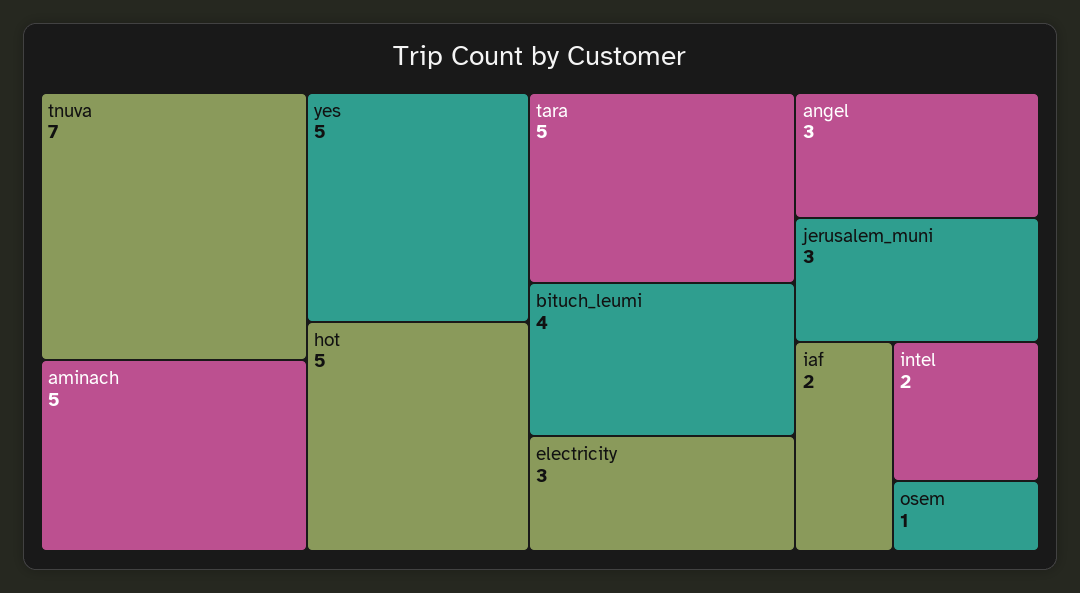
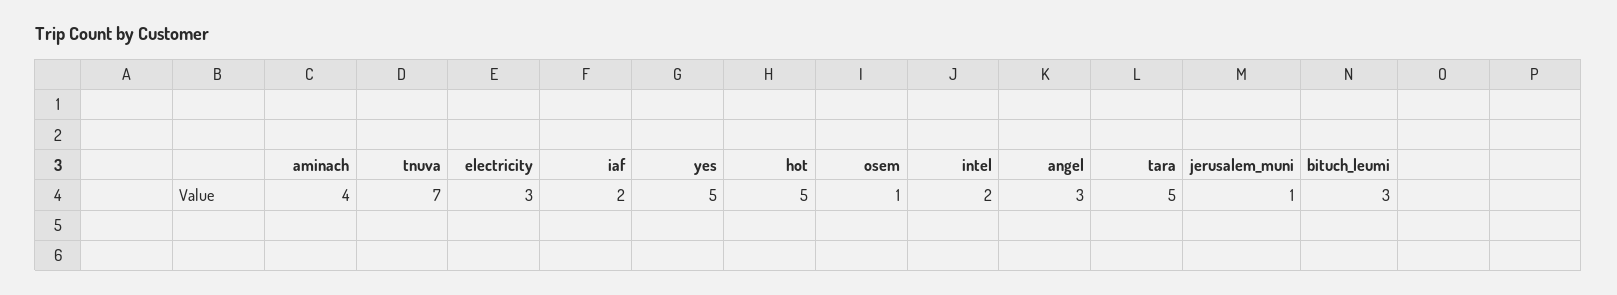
  {
    "tnuva": 7,
-   "aminach": 5,
+   "aminach": 4,
    "yes": 5,
    "hot": 5,
    "tara": 5,
-   "bituch_leumi": 4,
+   "bituch_leumi": 3,
    "electricity": 3,
    "angel": 3,
-   "jerusalem_muni": 3,
+   "jerusalem_muni": 1,
    "iaf": 2,
    "intel": 2,
    "osem": 1
  }

